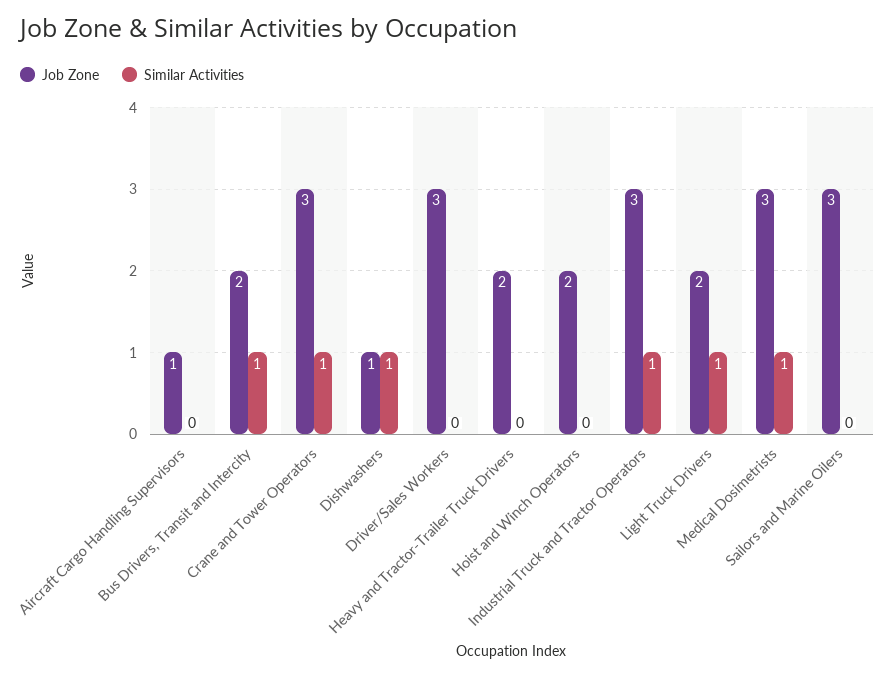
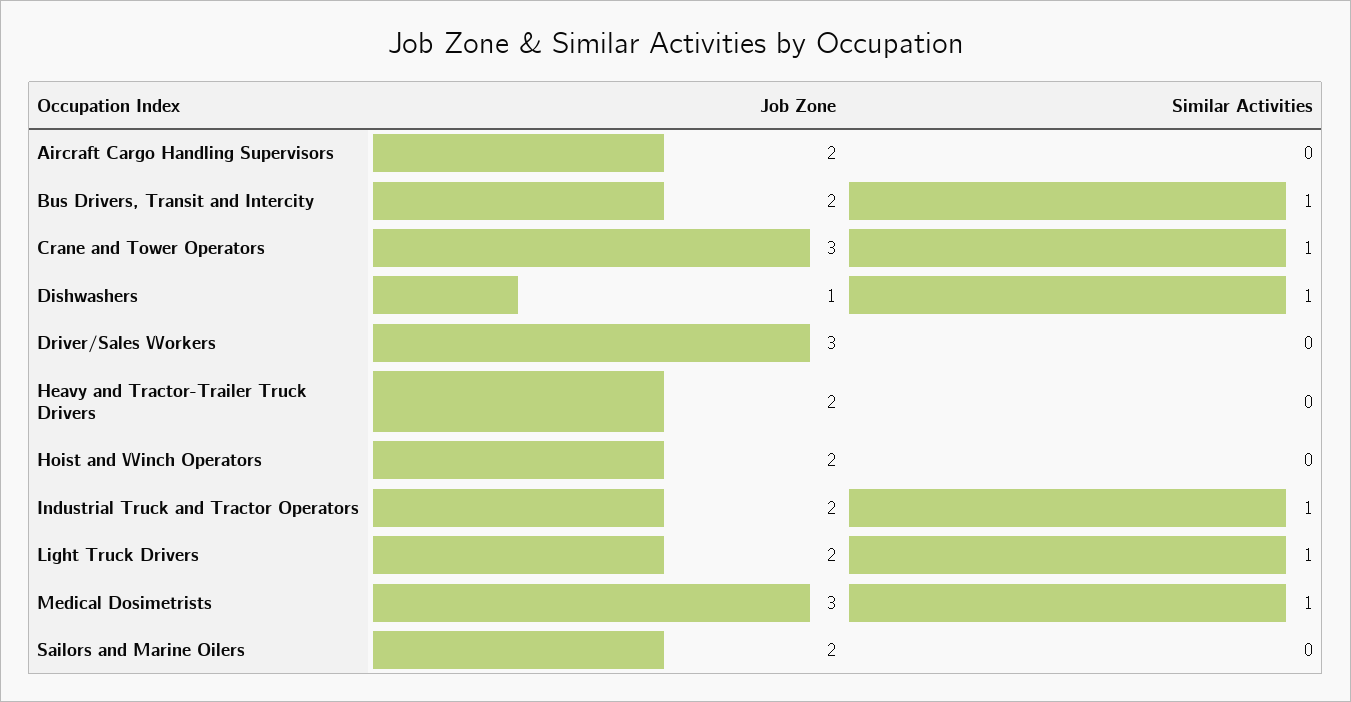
  {
    "Job Zone": {
-     "Aircraft Cargo Handling Supervisors": 1,
+     "Aircraft Cargo Handling Supervisors": 2,
      "Bus Drivers, Transit and Intercity": 2,
      "Crane and Tower Operators": 3,
      "Dishwashers": 1,
      "Driver/Sales Workers": 3,
      "Heavy and Tractor-Trailer Truck Drivers": 2,
      "Hoist and Winch Operators": 2,
-     "Industrial Truck and Tractor Operators": 3,
+     "Industrial Truck and Tractor Operators": 2,
      "Light Truck Drivers": 2,
      "Medical Dosimetrists": 3,
-     "Sailors and Marine Oilers": 3
+     "Sailors and Marine Oilers": 2
    },
    "Similar Activities": {
      "Aircraft Cargo Handling Supervisors": 0,
      "Bus Drivers, Transit and Intercity": 1,
      "Crane and Tower Operators": 1,
      "Dishwashers": 1,
      "Driver/Sales Workers": 0,
      "Heavy and Tractor-Trailer Truck Drivers": 0,
      "Hoist and Winch Operators": 0,
      "Industrial Truck and Tractor Operators": 1,
      "Light Truck Drivers": 1,
      "Medical Dosimetrists": 1,
      "Sailors and Marine Oilers": 0
    }
  }

